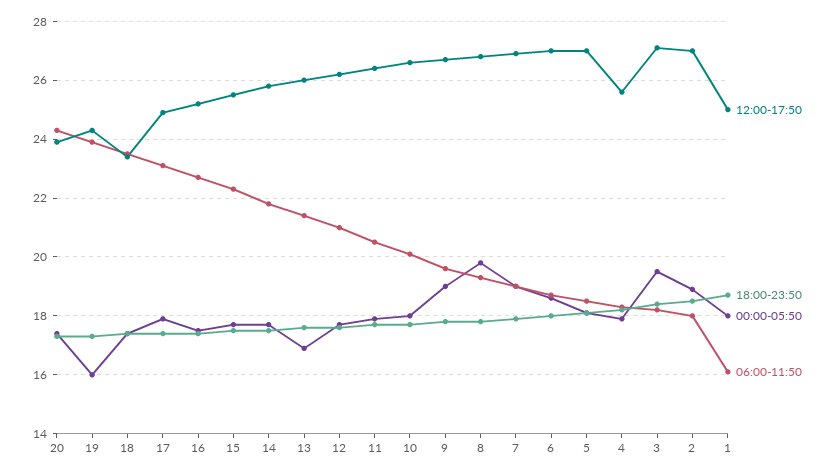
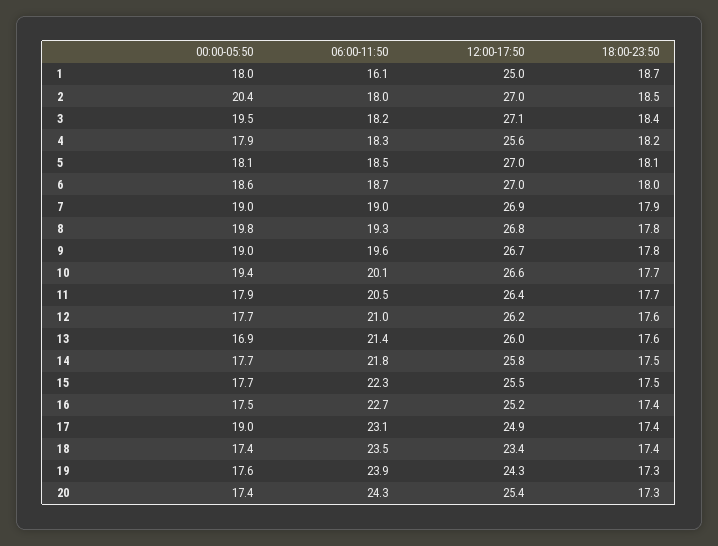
  {
    "12:00-17:50": {
-     "20": 24,
+     "20": 25.4,
      "19": 24.3,
      "18": 23.4,
      "17": 24.9,
      "16": 25.2,
      "15": 25.5,
      "14": 25.8,
      "13": 26,
      "12": 26.2,
      "11": 26.4,
      "10": 26.6,
      "9": 26.7,
      "8": 26.8,
      "7": 26.9,
      "6": 27,
      "5": 27,
      "4": 25.6,
      "3": 27.1,
      "2": 27,
      "1": 25
    },
    "18:00-23:50": {
      "20": 17.3,
      "19": 17.3,
      "18": 17.4,
      "17": 17.4,
      "16": 17.4,
      "15": 17.5,
      "14": 17.5,
      "13": 17.6,
      "12": 17.6,
      "11": 17.7,
      "10": 17.7,
      "9": 17.8,
      "8": 17.8,
      "7": 17.9,
      "6": 18,
      "5": 18.1,
      "4": 18.2,
      "3": 18.4,
      "2": 18.5,
      "1": 18.7
    },
    "00:00-05:50": {
      "20": 17.4,
-     "19": 16,
+     "19": 17.6,
      "18": 17.4,
-     "17": 18,
+     "17": 19,
      "16": 17.5,
      "15": 17.7,
      "14": 17.7,
      "13": 16.9,
      "12": 17.7,
      "11": 17.9,
-     "10": 18,
+     "10": 19.4,
      "9": 19,
      "8": 19.8,
      "7": 19,
      "6": 18.6,
      "5": 18.1,
      "4": 17.9,
      "3": 19.5,
-     "2": 19,
+     "2": 20.4,
      "1": 18
    },
    "06:00-11:50": {
      "20": 24.3,
      "19": 23.9,
      "18": 23.5,
      "17": 23.1,
      "16": 22.7,
      "15": 22.3,
      "14": 21.8,
      "13": 21.4,
      "12": 21,
      "11": 20.5,
      "10": 20.1,
      "9": 19.6,
      "8": 19.3,
      "7": 19,
      "6": 18.7,
      "5": 18.5,
      "4": 18.3,
      "3": 18.2,
      "2": 18,
      "1": 16.1
    }
  }

